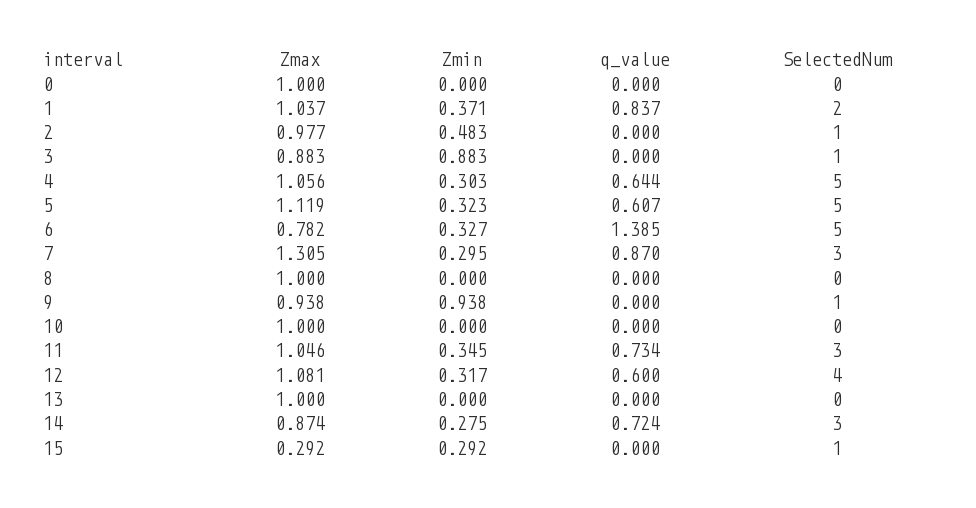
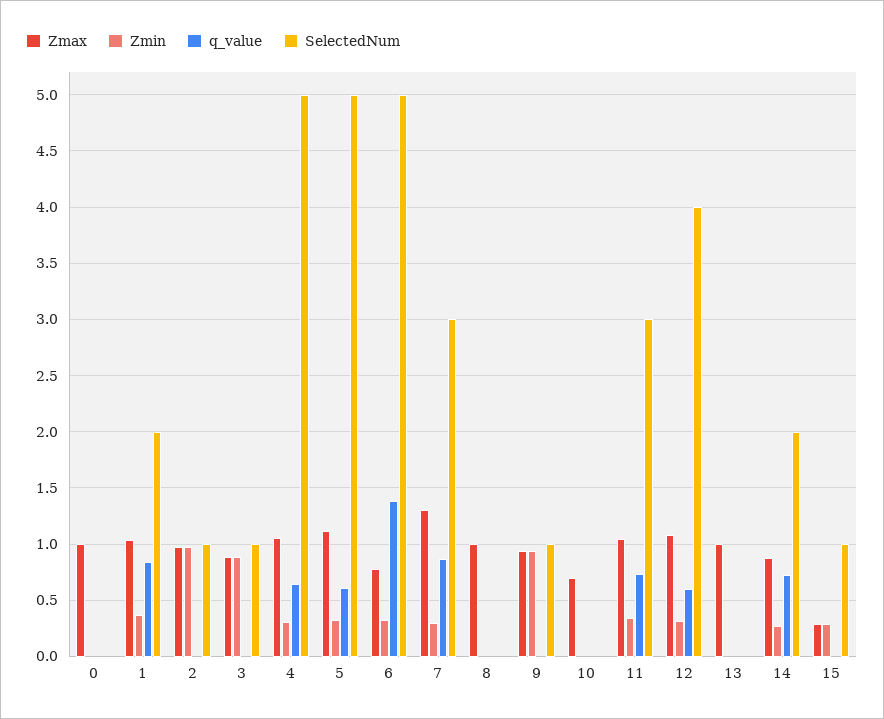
  {
    "Zmax": {
      "0": 1,
      "1": 1.037,
      "2": 0.977,
      "3": 0.883,
      "4": 1.056,
      "5": 1.119,
      "6": 0.782,
      "7": 1.305,
      "8": 1,
      "9": 0.938,
-     "10": 1,
+     "10": 0.7,
      "11": 1.046,
      "12": 1.081,
      "13": 1,
      "14": 0.874,
      "15": 0.292
    },
    "Zmin": {
      "0": 0,
      "1": 0.371,
-     "2": 0.483,
+     "2": 1,
      "3": 0.883,
      "4": 0.303,
      "5": 0.323,
      "6": 0.327,
      "7": 0.295,
      "8": 0,
      "9": 0.938,
      "10": 0,
      "11": 0.345,
      "12": 0.317,
      "13": 0,
      "14": 0.275,
      "15": 0.292
    },
    "q_value": {
      "0": 0,
      "1": 0.837,
      "2": 0,
      "3": 0,
      "4": 0.644,
      "5": 0.607,
      "6": 1.385,
      "7": 0.87,
      "8": 0,
      "9": 0,
      "10": 0,
      "11": 0.734,
      "12": 0.6,
      "13": 0,
      "14": 0.724,
      "15": 0
    },
    "SelectedNum": {
      "0": 0,
      "1": 2,
      "2": 1,
      "3": 1,
      "4": 5,
      "5": 5,
      "6": 5,
      "7": 3,
      "8": 0,
      "9": 1,
      "10": 0,
      "11": 3,
      "12": 4,
      "13": 0,
-     "14": 3,
+     "14": 2,
      "15": 1
    }
  }

